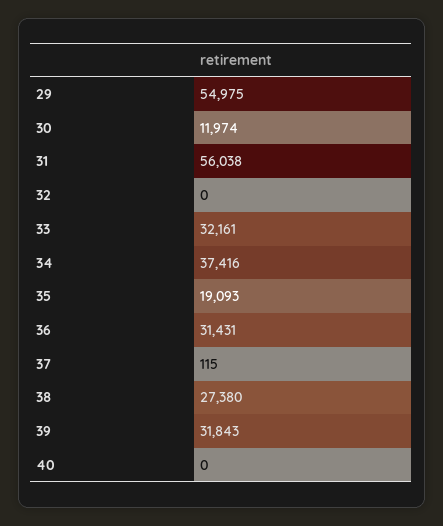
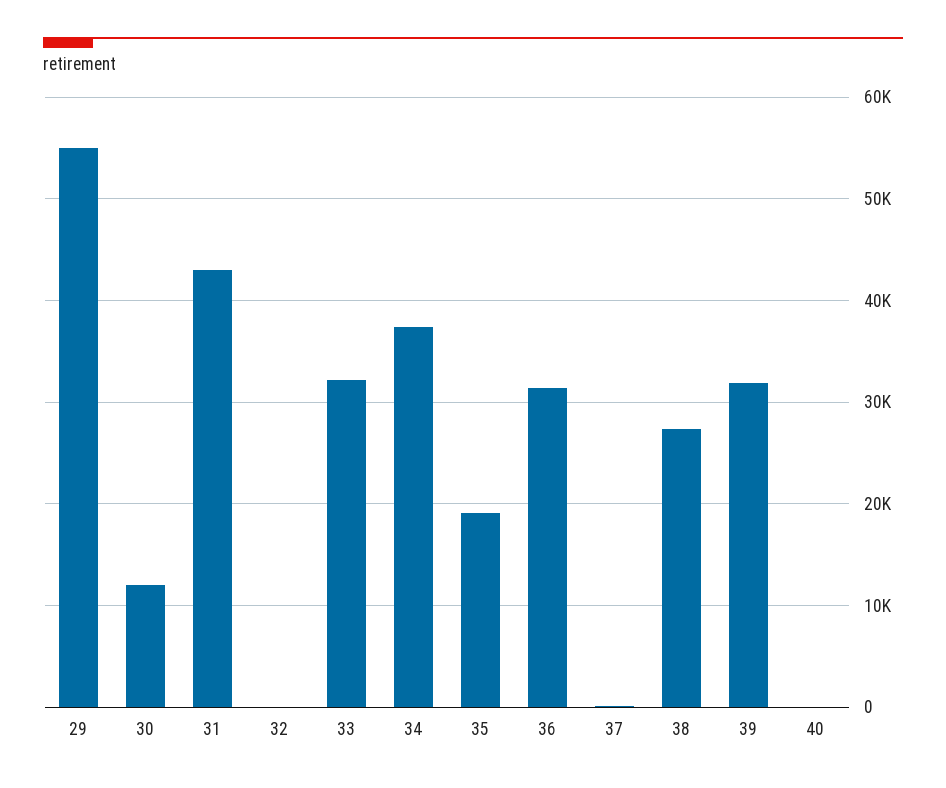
  {
    "29": 54975,
    "30": 11974,
-   "31": 56038,
+   "31": 43000,
    "32": 0,
    "33": 32161,
    "34": 37416,
    "35": 19093,
    "36": 31431,
    "37": 115,
    "38": 27380,
    "39": 31843,
    "40": 0
  }

